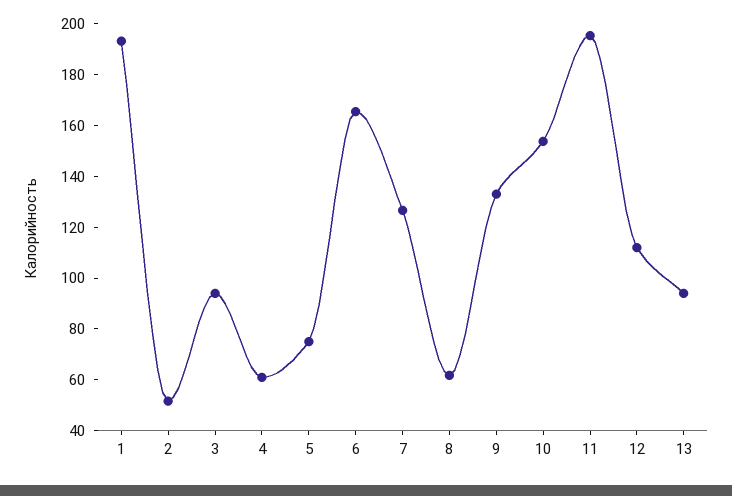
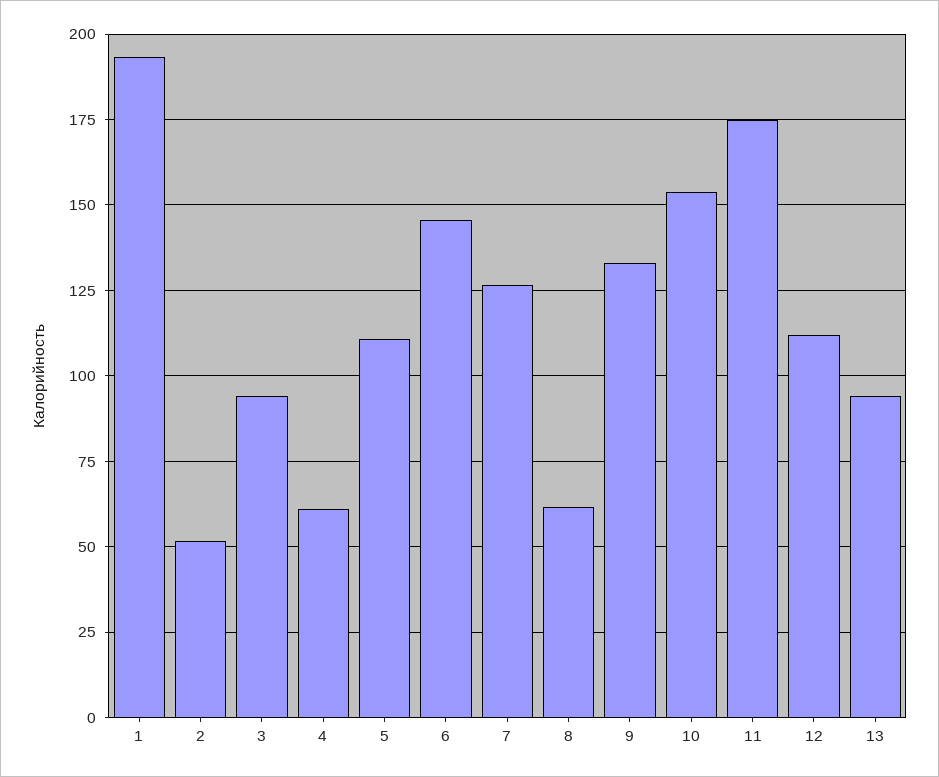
  {
    "1": 192.5,
    "2": 52.5,
    "3": 95,
    "4": 60,
-   "5": 75,
+   "5": 110,
-   "6": 165,
+   "6": 145,
    "7": 127.5,
    "8": 62.5,
    "9": 132.5,
    "10": 155,
-   "11": 195,
+   "11": 175,
    "12": 112.5,
    "13": 95
  }

